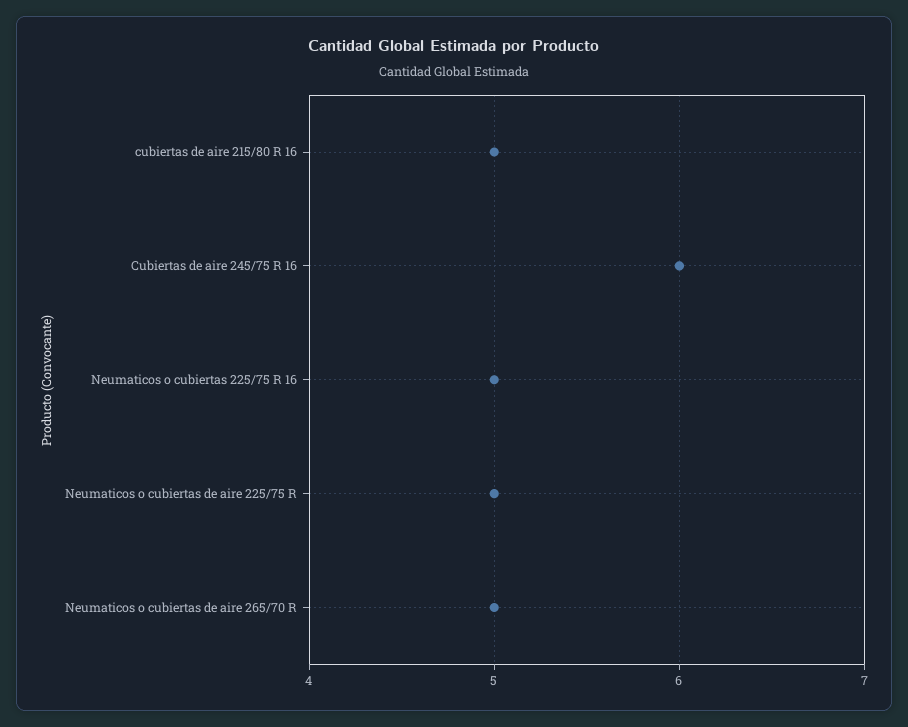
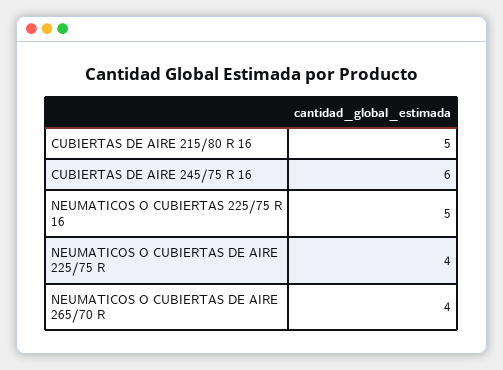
  {
    "cubiertas de aire 215/80 R 16": 5,
    "Cubiertas de aire 245/75 R 16": 6,
    "Neumaticos o cubiertas 225/75 R 16": 5,
-   "Neumaticos o cubiertas de aire 225/75 R": 5,
+   "Neumaticos o cubiertas de aire 225/75 R": 4,
-   "Neumaticos o cubiertas de aire 265/70 R": 5
+   "Neumaticos o cubiertas de aire 265/70 R": 4
  }

